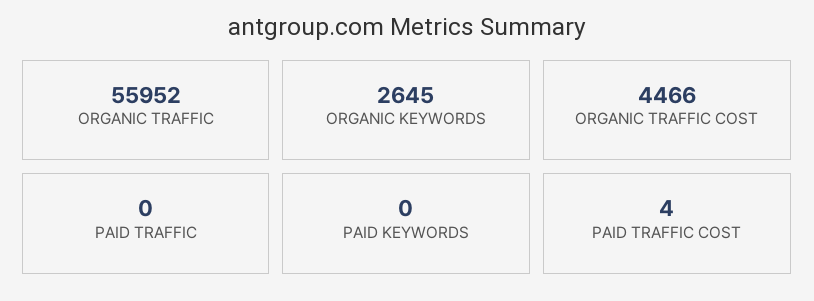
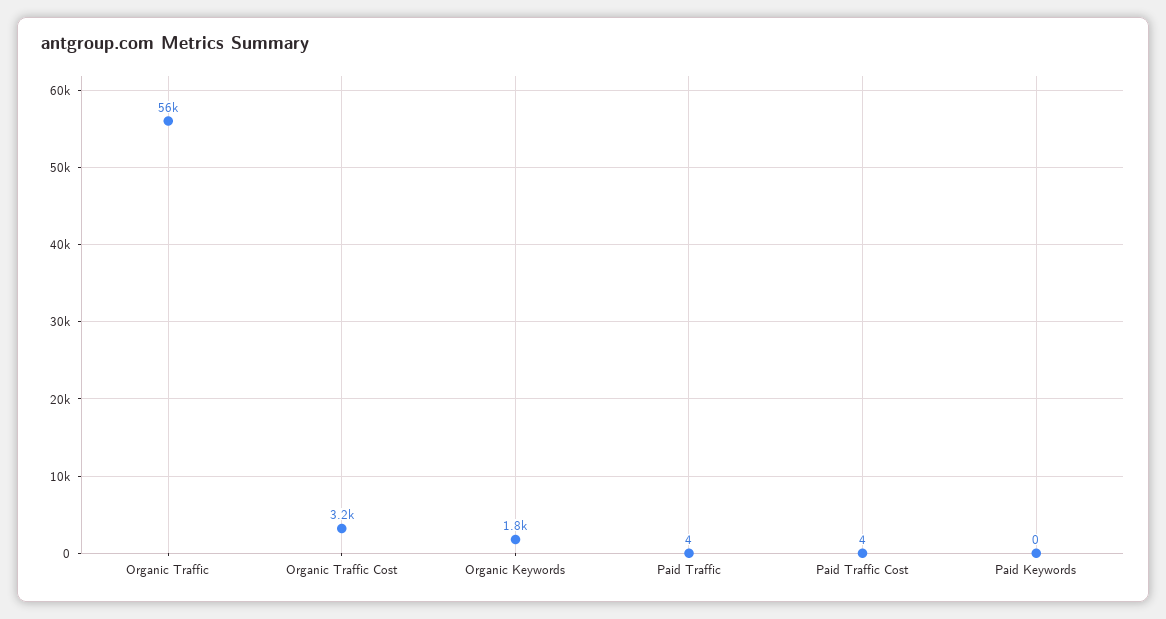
  {
    "ORGANIC TRAFFIC": 55952,
-   "ORGANIC KEYWORDS": 2645,
+   "ORGANIC KEYWORDS": 1800,
-   "ORGANIC TRAFFIC COST": 4466,
+   "ORGANIC TRAFFIC COST": 3200,
-   "PAID TRAFFIC": 0,
+   "PAID TRAFFIC": 4,
    "PAID KEYWORDS": 0,
    "PAID TRAFFIC COST": 4
  }

